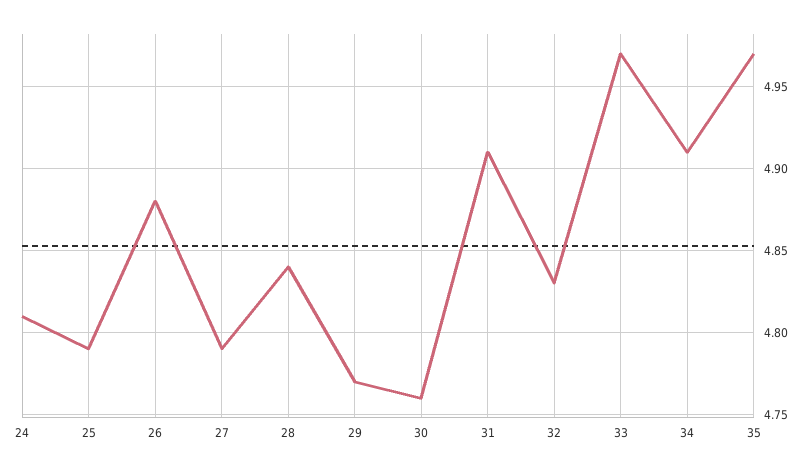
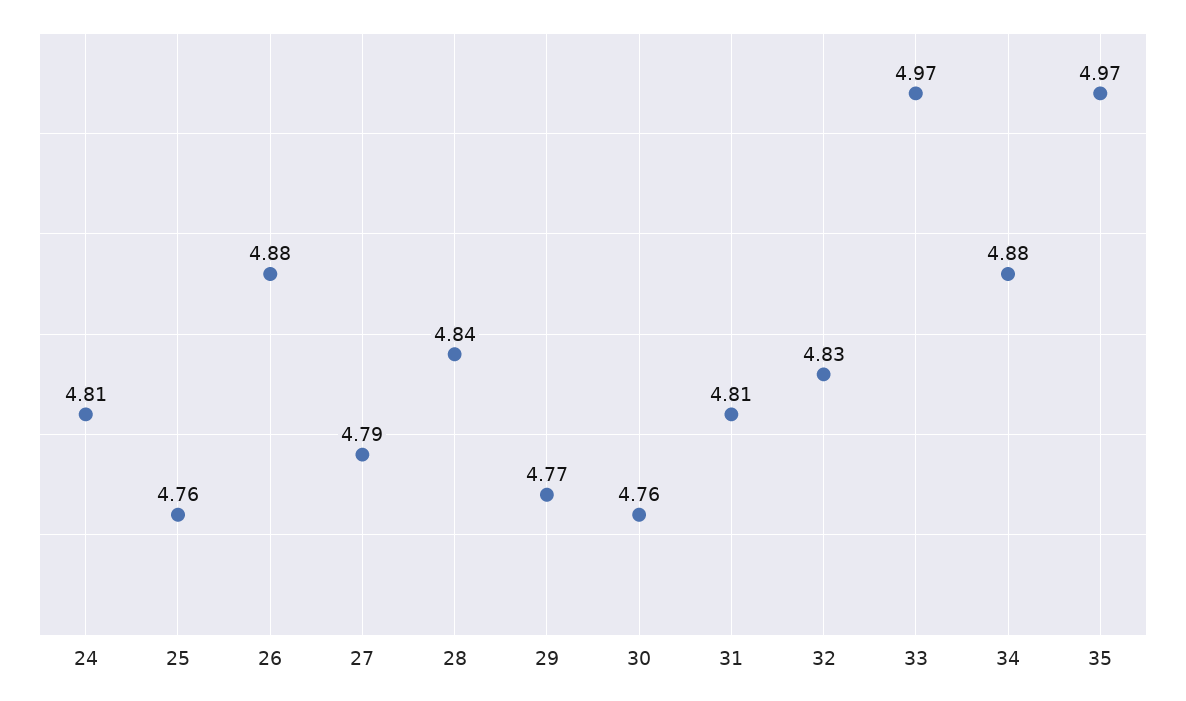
  {
    "24": 4.81,
-   "25": 4.79,
+   "25": 4.76,
    "26": 4.88,
    "27": 4.79,
    "28": 4.84,
    "29": 4.77,
    "30": 4.76,
-   "31": 4.91,
+   "31": 4.81,
    "32": 4.83,
    "33": 4.97,
-   "34": 4.91,
+   "34": 4.88,
    "35": 4.97
  }

